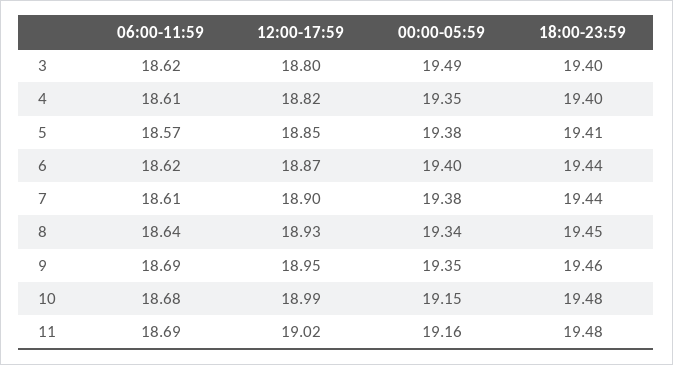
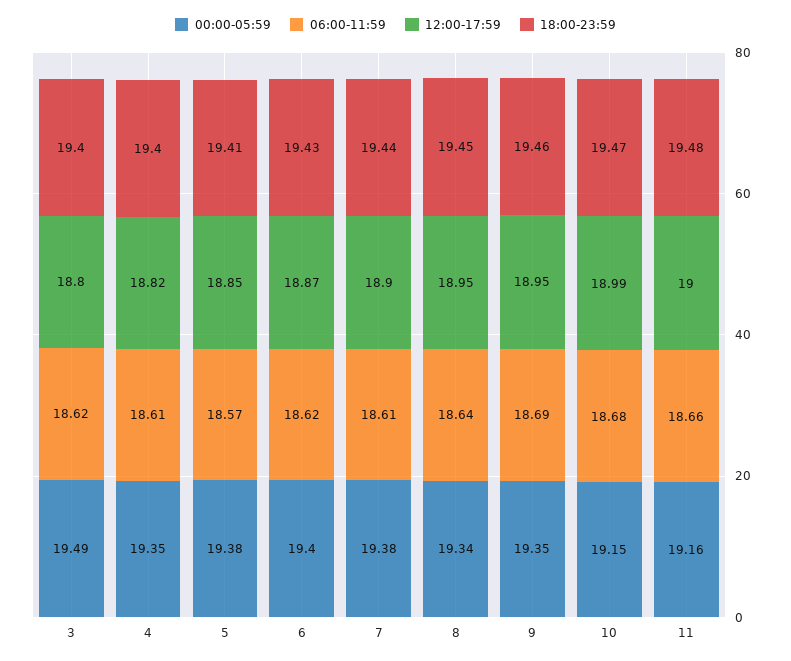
  {
    "06:00-11:59": {
      "3": 18.62,
      "4": 18.61,
      "5": 18.57,
      "6": 18.62,
      "7": 18.61,
      "8": 18.64,
      "9": 18.69,
      "10": 18.68,
-     "11": 18.69
+     "11": 18.66
    },
    "12:00-17:59": {
      "3": 18.8,
      "4": 18.82,
      "5": 18.85,
      "6": 18.87,
      "7": 18.9,
-     "8": 18.93,
+     "8": 18.95,
      "9": 18.95,
      "10": 18.99,
-     "11": 19.02
+     "11": 19
    },
    "00:00-05:59": {
      "3": 19.49,
      "4": 19.35,
      "5": 19.38,
      "6": 19.4,
      "7": 19.38,
      "8": 19.34,
      "9": 19.35,
      "10": 19.15,
      "11": 19.16
    },
    "18:00-23:59": {
      "3": 19.4,
      "4": 19.4,
      "5": 19.41,
-     "6": 19.44,
+     "6": 19.43,
      "7": 19.44,
      "8": 19.45,
      "9": 19.46,
-     "10": 19.48,
+     "10": 19.47,
      "11": 19.48
    }
  }

